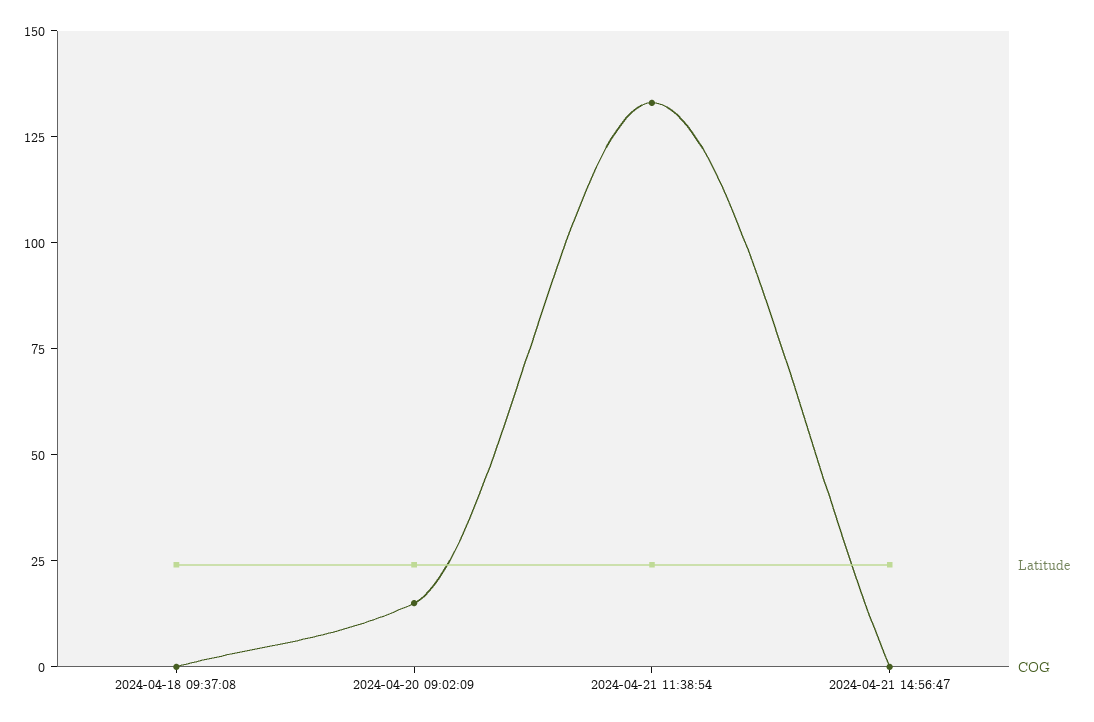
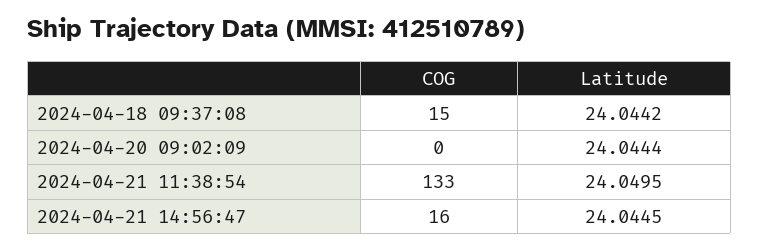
  {
    "Latitude": {
      "2024-04-18 09:37:08": 24.0442,
      "2024-04-20 09:02:09": 24.0444,
      "2024-04-21 11:38:54": 24.0495,
      "2024-04-21 14:56:47": 24.0445
    },
    "COG": {
-     "2024-04-18 09:37:08": 0,
+     "2024-04-18 09:37:08": 15,
-     "2024-04-20 09:02:09": 15,
+     "2024-04-20 09:02:09": 0,
      "2024-04-21 11:38:54": 133,
-     "2024-04-21 14:56:47": 0
+     "2024-04-21 14:56:47": 16
    }
  }

